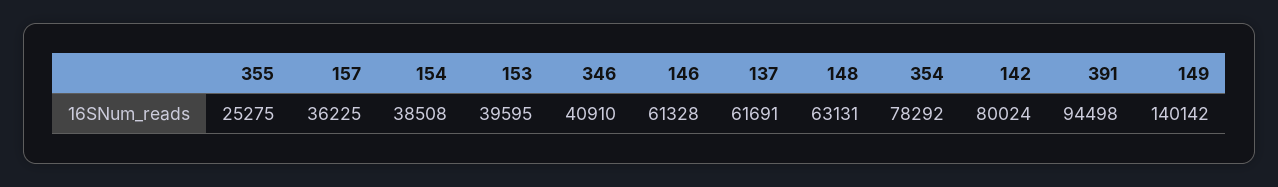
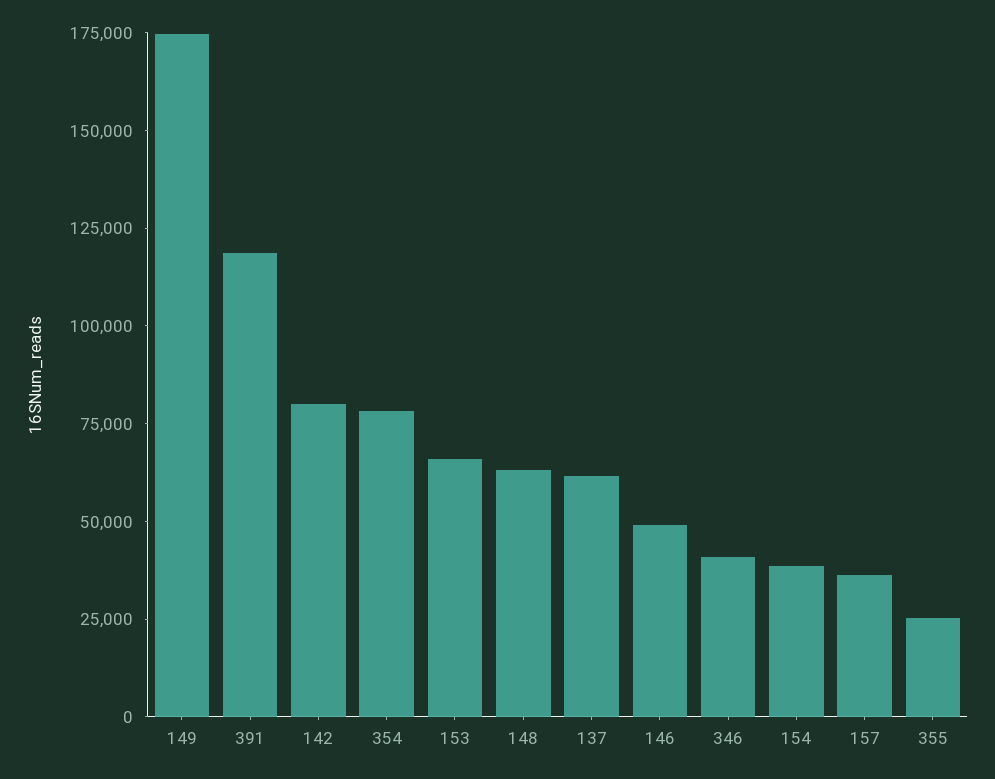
  {
    "355": 25275,
    "157": 36225,
    "154": 38508,
-   "153": 39595,
+   "153": 65000,
    "346": 40910,
-   "146": 61328,
+   "146": 50000,
    "137": 61691,
    "148": 63131,
    "354": 78292,
    "142": 80024,
-   "391": 94498,
+   "391": 120000,
-   "149": 140142
+   "149": 175000
  }

